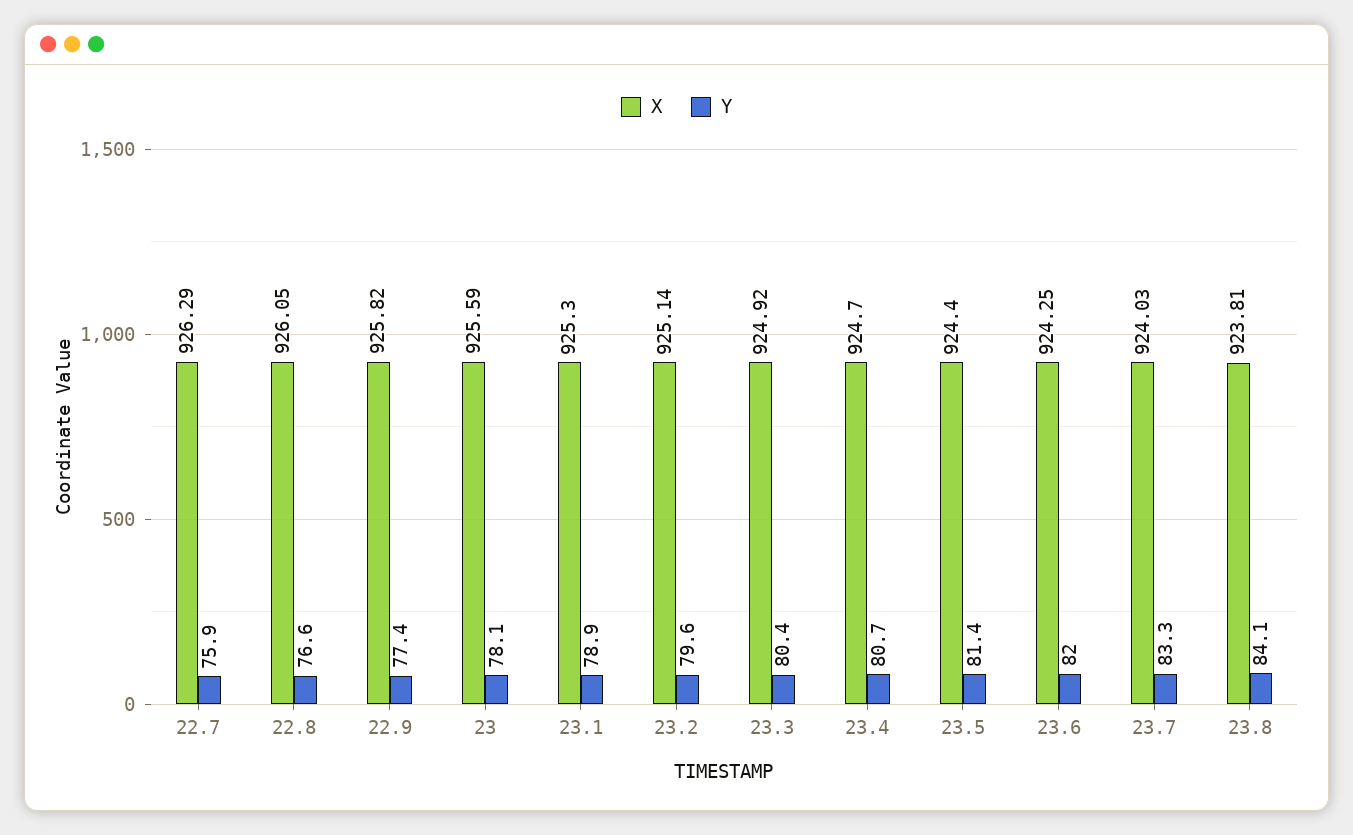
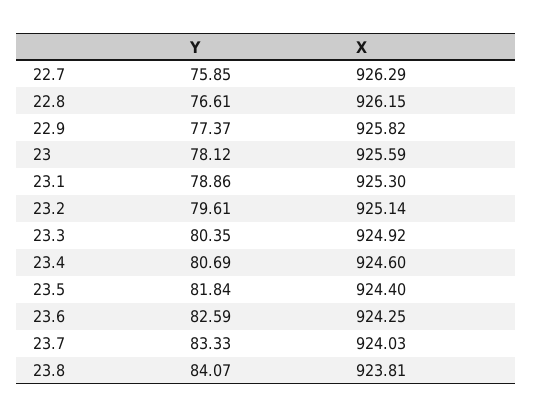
  {
    "X": {
      "22.7": 926.29,
-     "22.8": 926.05,
+     "22.8": 926.15,
      "22.9": 925.82,
      "23": 925.59,
      "23.1": 925.3,
      "23.2": 925.14,
      "23.3": 924.92,
-     "23.4": 924.7,
+     "23.4": 924.6,
      "23.5": 924.4,
      "23.6": 924.25,
      "23.7": 924.03,
      "23.8": 923.81
    },
    "Y": {
      "22.7": 75.85,
      "22.8": 76.61,
      "22.9": 77.37,
      "23": 78.12,
      "23.1": 78.86,
      "23.2": 79.61,
      "23.3": 80.35,
      "23.4": 80.69,
-     "23.5": 81.4,
+     "23.5": 81.84,
-     "23.6": 82,
+     "23.6": 82.59,
      "23.7": 83.33,
      "23.8": 84.07
    }
  }

